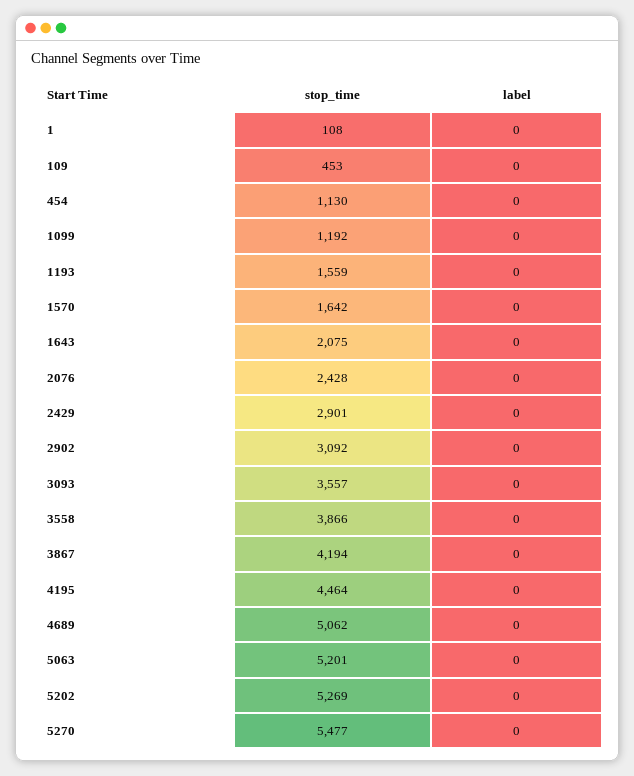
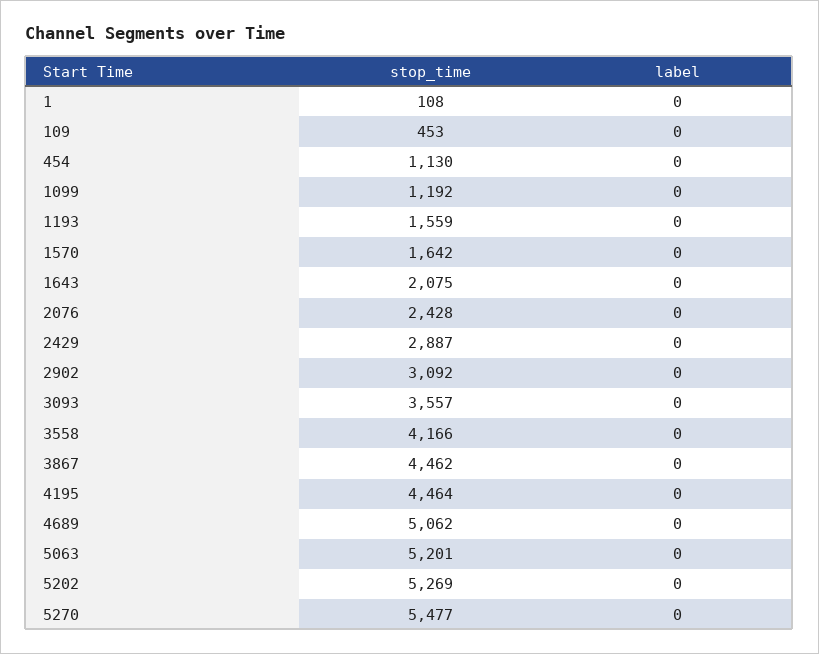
  {
    "stop_time": {
      "1": 108,
      "109": 453,
      "454": 1130,
      "1099": 1192,
      "1193": 1559,
      "1570": 1642,
      "1643": 2075,
      "2076": 2428,
-     "2429": 2901,
+     "2429": 2887,
      "2902": 3092,
      "3093": 3557,
-     "3558": 3866,
+     "3558": 4166,
-     "3867": 4194,
+     "3867": 4462,
      "4195": 4464,
      "4689": 5062,
      "5063": 5201,
      "5202": 5269,
      "5270": 5477
    },
    "label": {
      "1": 0,
      "109": 0,
      "454": 0,
      "1099": 0,
      "1193": 0,
      "1570": 0,
      "1643": 0,
      "2076": 0,
      "2429": 0,
      "2902": 0,
      "3093": 0,
      "3558": 0,
      "3867": 0,
      "4195": 0,
      "4689": 0,
      "5063": 0,
      "5202": 0,
      "5270": 0
    }
  }

